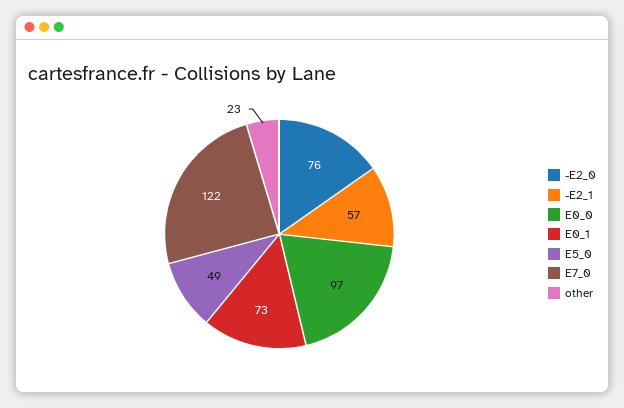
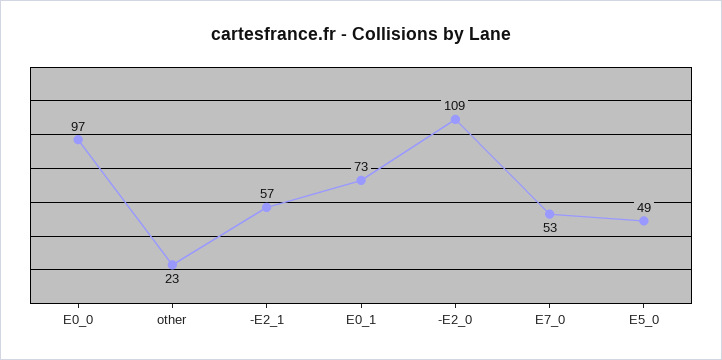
  {
-   "-E2_0": 76,
+   "-E2_0": 109,
    "-E2_1": 57,
    "E0_0": 97,
    "E0_1": 73,
    "E5_0": 49,
-   "E7_0": 122,
+   "E7_0": 53,
    "other": 23
  }

